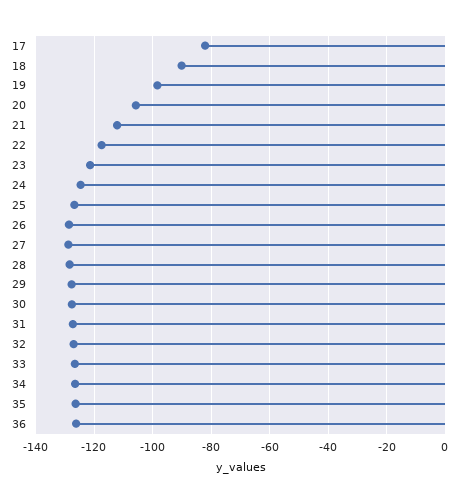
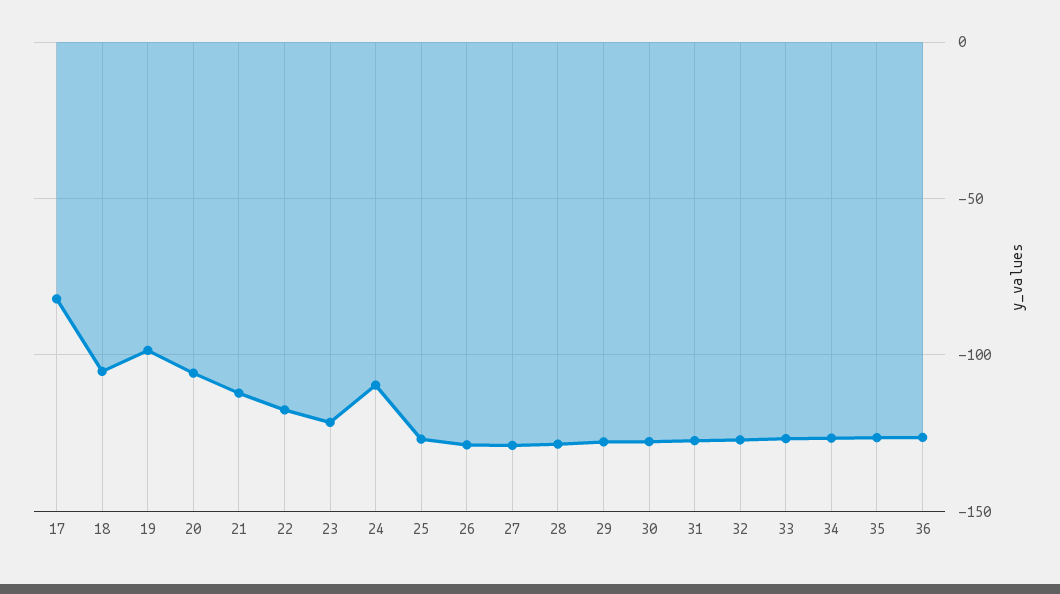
  {
    "17": -82.5,
-   "18": -90,
+   "18": -105,
    "19": -97.5,
    "20": -105,
    "21": -112.5,
    "22": -117.5,
    "23": -122.5,
-   "24": -125,
+   "24": -110,
    "25": -127.5,
    "26": -127.5,
    "27": -130,
    "28": -127.5,
    "29": -127.5,
    "30": -127.5,
    "31": -127.5,
    "32": -127.5,
    "33": -127.5,
    "34": -127.5,
    "35": -127.5,
    "36": -127.5
  }

